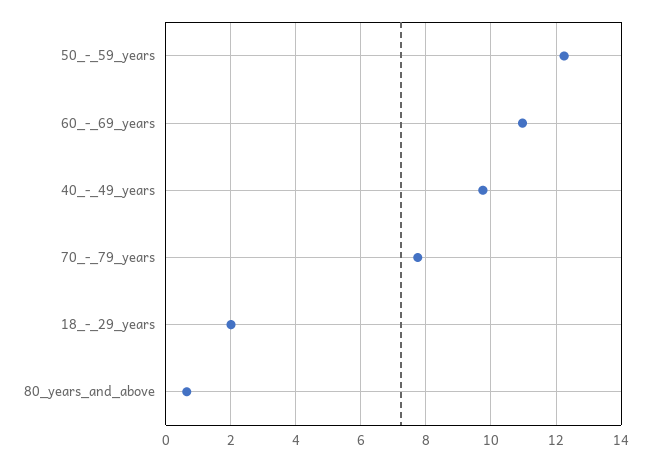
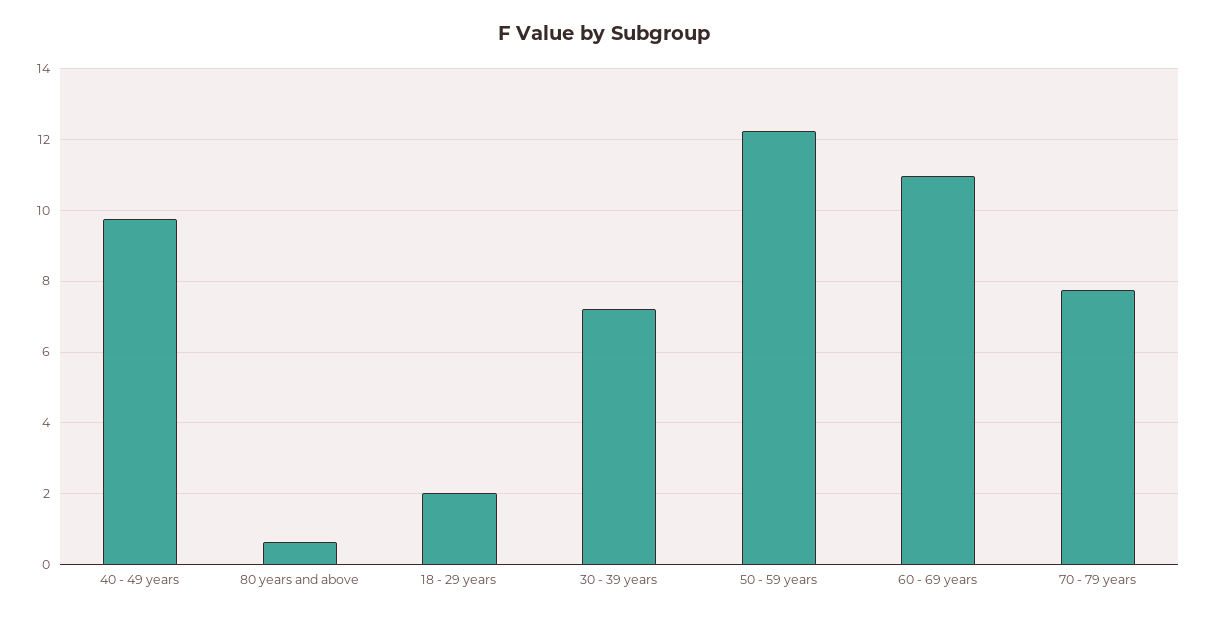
  {
    "50_-_59_years": 12.2,
    "60_-_69_years": 11,
    "40_-_49_years": 9.8,
    "70_-_79_years": 7.8,
    "18_-_29_years": 2,
-   "80_years_and_above": 0.6
+   "80_years_and_above": 0.6,
+   "30 - 39 years": 7.2
  }

